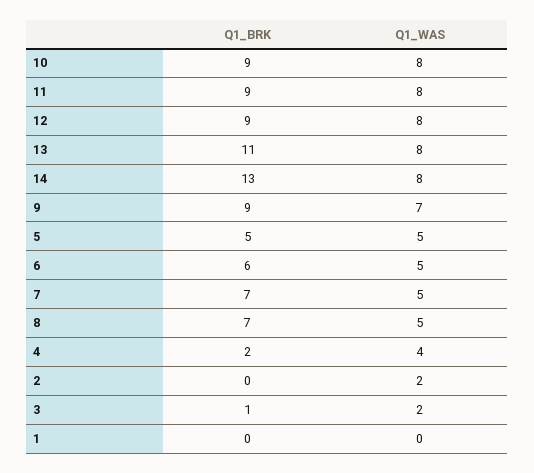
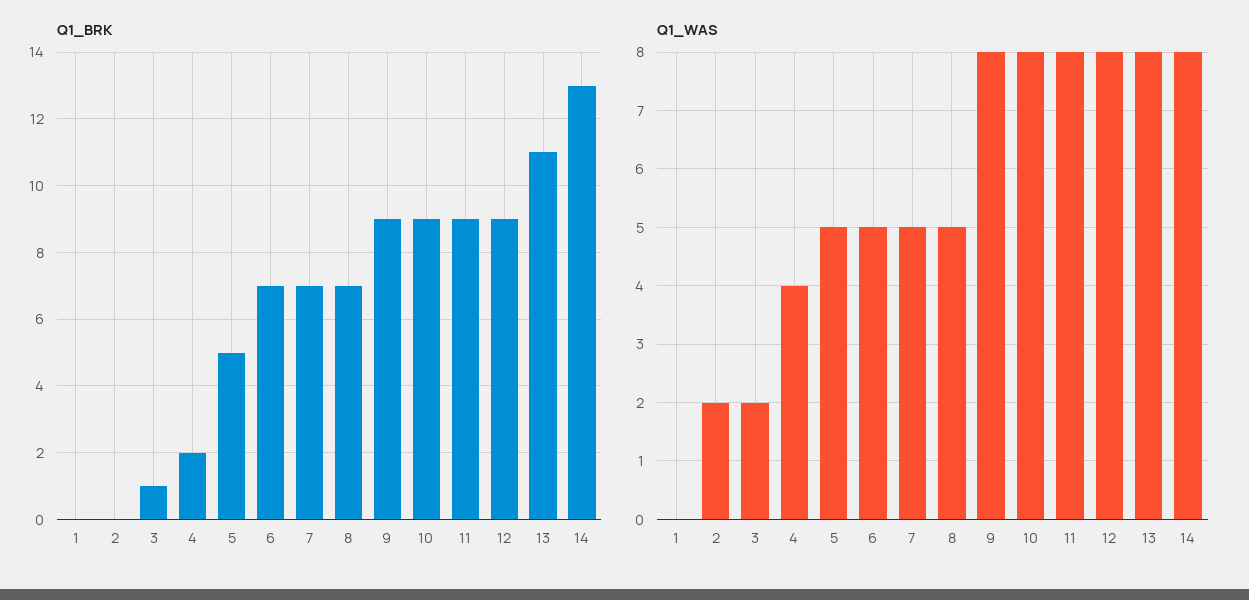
  {
    "Q1_BRK": {
      "10": 9,
      "11": 9,
      "12": 9,
      "13": 11,
      "14": 13,
      "9": 9,
      "5": 5,
-     "6": 6,
+     "6": 7,
      "7": 7,
      "8": 7,
      "4": 2,
      "2": 0,
      "3": 1,
      "1": 0
    },
    "Q1_WAS": {
      "10": 8,
      "11": 8,
      "12": 8,
      "13": 8,
      "14": 8,
-     "9": 7,
+     "9": 8,
      "5": 5,
      "6": 5,
      "7": 5,
      "8": 5,
      "4": 4,
      "2": 2,
      "3": 2,
      "1": 0
    }
  }

